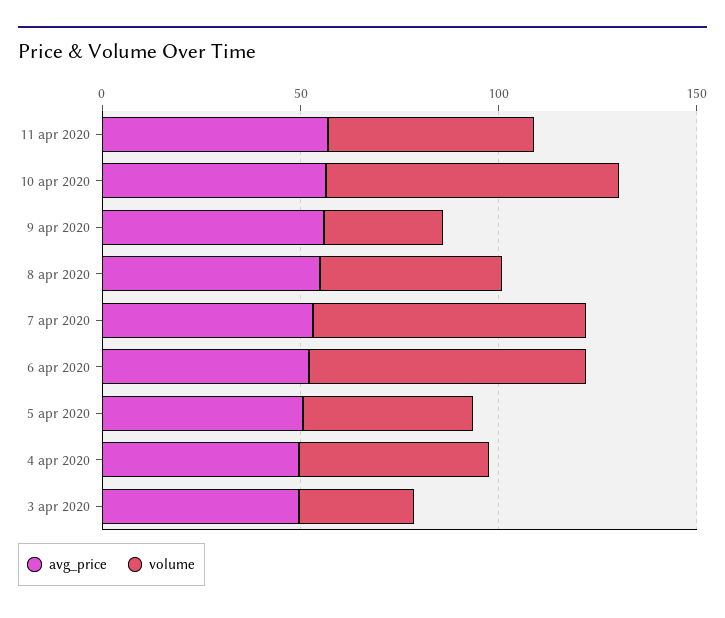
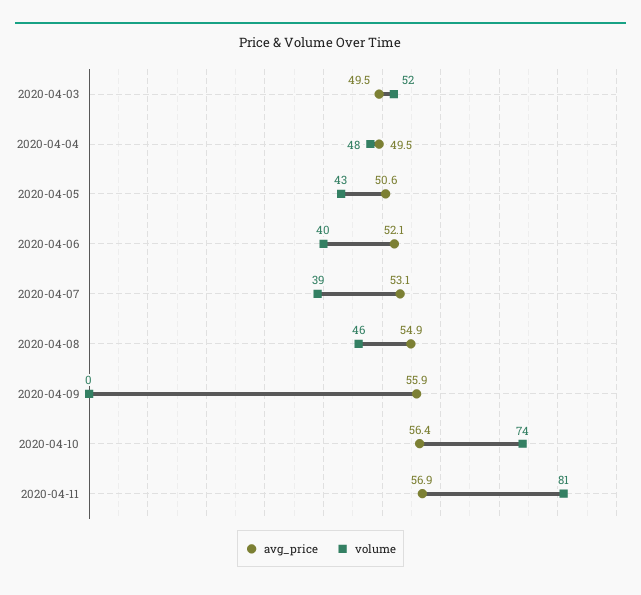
  {
    "avg_price": {
      "11 apr 2020": 56.9,
      "10 apr 2020": 56.4,
      "9 apr 2020": 55.9,
      "8 apr 2020": 54.9,
      "7 apr 2020": 53.1,
      "6 apr 2020": 52.1,
      "5 apr 2020": 50.6,
      "4 apr 2020": 49.5,
      "3 apr 2020": 49.5
    },
    "volume": {
-     "11 apr 2020": 50,
+     "11 apr 2020": 81,
      "10 apr 2020": 74,
-     "9 apr 2020": 30,
+     "9 apr 2020": 0,
      "8 apr 2020": 46,
-     "7 apr 2020": 70,
+     "7 apr 2020": 39,
-     "6 apr 2020": 70,
+     "6 apr 2020": 40,
      "5 apr 2020": 43,
      "4 apr 2020": 48,
-     "3 apr 2020": 30
+     "3 apr 2020": 52
    }
  }

